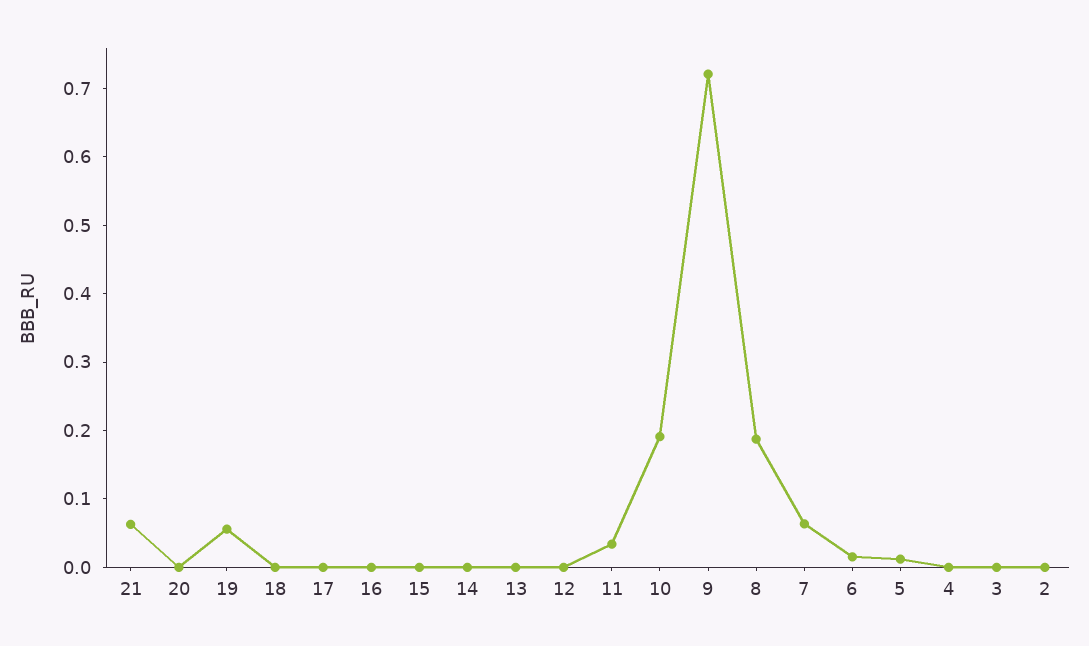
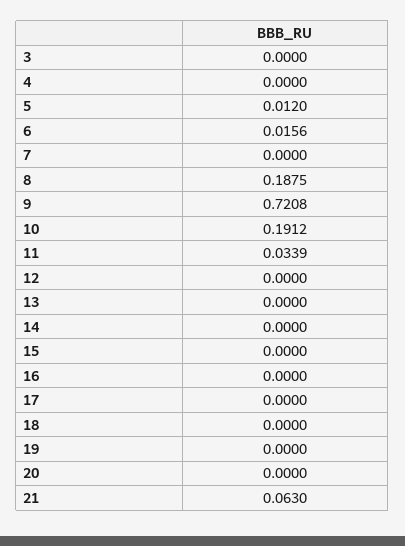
  {
    "21": 0.063,
    "20": 0,
-   "19": 0.06,
+   "19": 0,
    "18": 0,
    "17": 0,
    "16": 0,
    "15": 0,
    "14": 0,
    "13": 0,
    "12": 0,
    "11": 0.0339,
    "10": 0.1912,
    "9": 0.7208,
    "8": 0.1875,
-   "7": 0.06,
+   "7": 0,
    "6": 0.0156,
    "5": 0.012,
    "4": 0,
-   "3": 0,
+   "3": 0
-   "2": 0
  }

